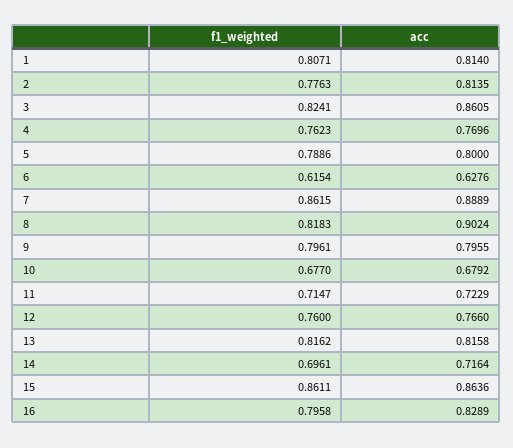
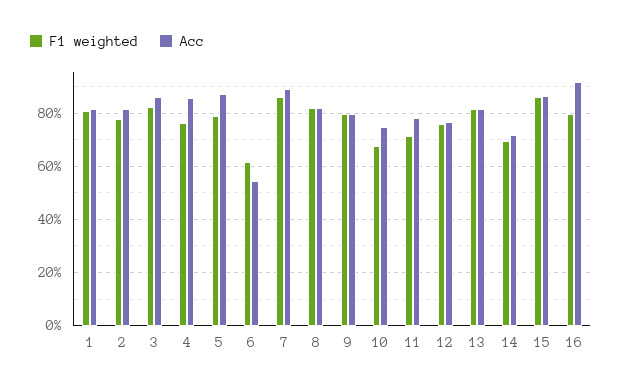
  {
    "f1_weighted": {
      "1": 0.8071,
      "2": 0.7763,
      "3": 0.8241,
      "4": 0.7623,
      "5": 0.7886,
      "6": 0.6154,
      "7": 0.8615,
      "8": 0.8183,
      "9": 0.7961,
      "10": 0.677,
      "11": 0.7147,
      "12": 0.76,
      "13": 0.8162,
      "14": 0.6961,
      "15": 0.8611,
      "16": 0.7958
    },
    "acc": {
      "1": 0.814,
      "2": 0.8135,
      "3": 0.8605,
-     "4": 0.7696,
+     "4": 0.85,
-     "5": 0.8,
+     "5": 0.875,
-     "6": 0.6276,
+     "6": 0.55,
      "7": 0.8889,
-     "8": 0.9024,
+     "8": 0.825,
      "9": 0.7955,
-     "10": 0.6792,
+     "10": 0.75,
-     "11": 0.7229,
+     "11": 0.775,
      "12": 0.766,
      "13": 0.8158,
      "14": 0.7164,
      "15": 0.8636,
-     "16": 0.8289
+     "16": 0.925
    }
  }

